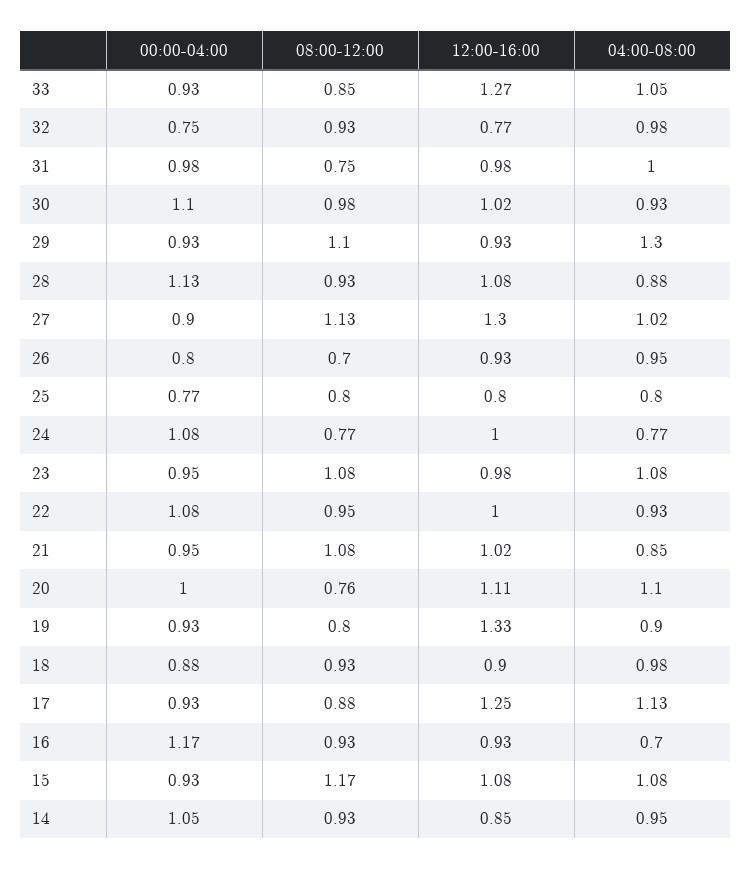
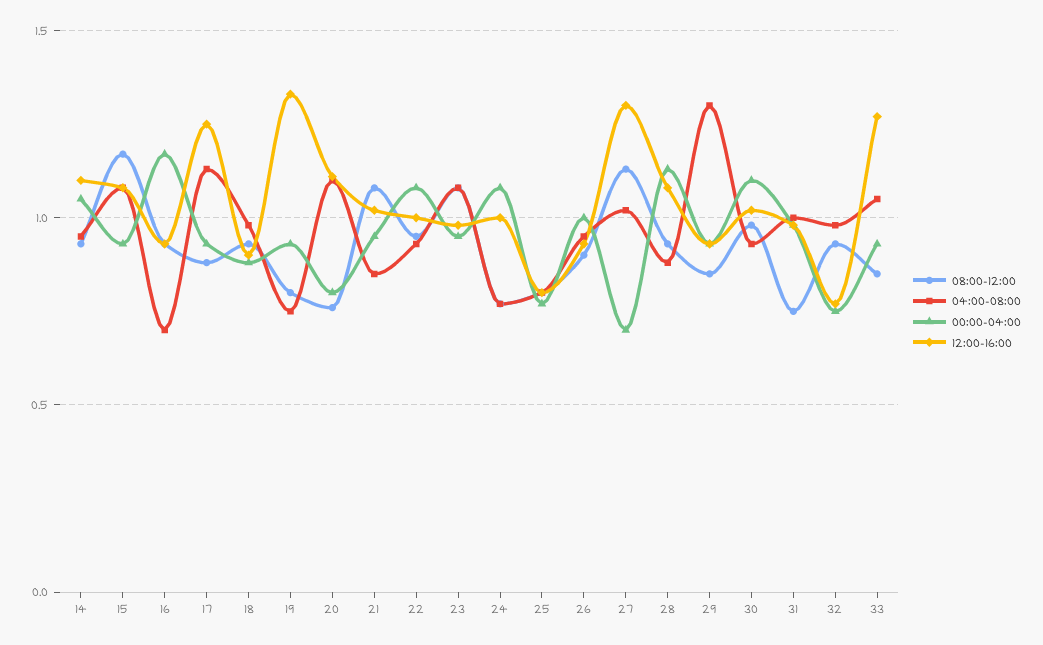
  {
    "00:00-04:00": {
      "33": 0.93,
      "32": 0.75,
      "31": 0.98,
      "30": 1.1,
      "29": 0.93,
      "28": 1.13,
-     "27": 0.9,
+     "27": 0.7,
-     "26": 0.8,
+     "26": 1,
      "25": 0.77,
      "24": 1.08,
      "23": 0.95,
      "22": 1.08,
      "21": 0.95,
-     "20": 1,
+     "20": 0.8,
      "19": 0.93,
      "18": 0.88,
      "17": 0.93,
      "16": 1.17,
      "15": 0.93,
      "14": 1.05
    },
    "08:00-12:00": {
      "33": 0.85,
      "32": 0.93,
      "31": 0.75,
      "30": 0.98,
-     "29": 1.1,
+     "29": 0.85,
      "28": 0.93,
      "27": 1.13,
-     "26": 0.7,
+     "26": 0.9,
      "25": 0.8,
      "24": 0.77,
      "23": 1.08,
      "22": 0.95,
      "21": 1.08,
      "20": 0.76,
      "19": 0.8,
      "18": 0.93,
      "17": 0.88,
      "16": 0.93,
      "15": 1.17,
      "14": 0.93
    },
    "12:00-16:00": {
      "33": 1.27,
      "32": 0.77,
      "31": 0.98,
      "30": 1.02,
      "29": 0.93,
      "28": 1.08,
      "27": 1.3,
      "26": 0.93,
      "25": 0.8,
      "24": 1,
      "23": 0.98,
      "22": 1,
      "21": 1.02,
      "20": 1.11,
      "19": 1.33,
      "18": 0.9,
      "17": 1.25,
      "16": 0.93,
      "15": 1.08,
-     "14": 0.85
+     "14": 1.1
    },
    "04:00-08:00": {
      "33": 1.05,
      "32": 0.98,
      "31": 1,
      "30": 0.93,
      "29": 1.3,
      "28": 0.88,
      "27": 1.02,
      "26": 0.95,
      "25": 0.8,
      "24": 0.77,
      "23": 1.08,
      "22": 0.93,
      "21": 0.85,
      "20": 1.1,
-     "19": 0.9,
+     "19": 0.75,
      "18": 0.98,
      "17": 1.13,
      "16": 0.7,
      "15": 1.08,
      "14": 0.95
    }
  }

